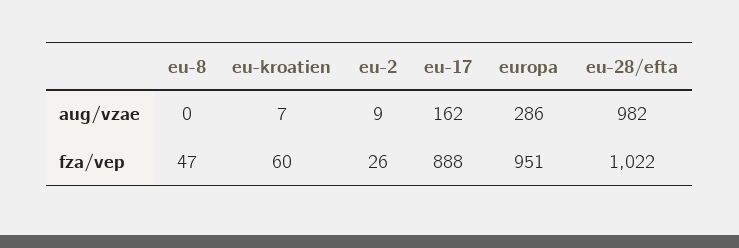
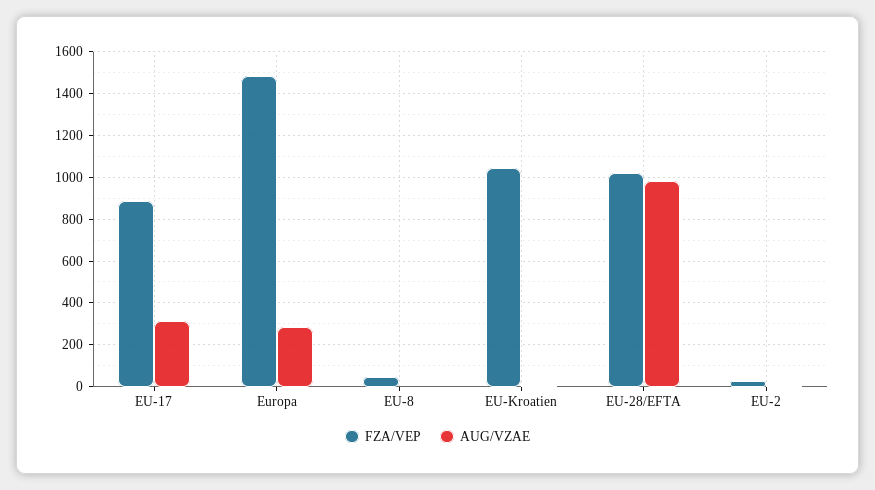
  {
    "aug/vzae": {
      "eu-8": 0,
      "eu-kroatien": 7,
      "eu-2": 9,
-     "eu-17": 162,
+     "eu-17": 300,
      "europa": 286,
      "eu-28/efta": 982
    },
    "fza/vep": {
      "eu-8": 47,
-     "eu-kroatien": 60,
+     "eu-kroatien": 1050,
      "eu-2": 26,
      "eu-17": 888,
-     "europa": 951,
+     "europa": 1500,
      "eu-28/efta": 1022
    }
  }

